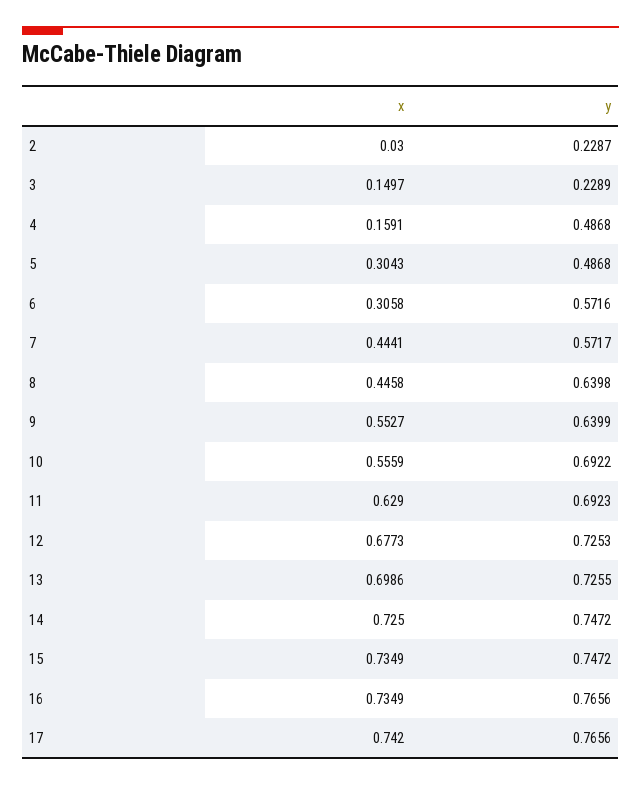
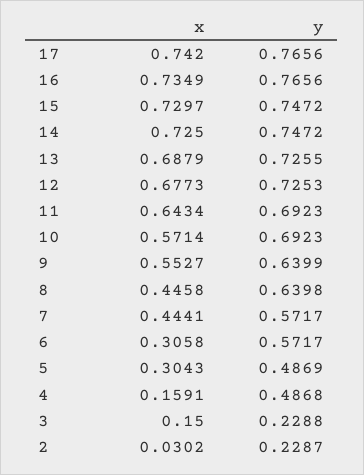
  {
    "x": {
-     "2": 0.03,
+     "2": 0.0302,
-     "3": 0.1497,
+     "3": 0.15,
      "4": 0.1591,
      "5": 0.3043,
      "6": 0.3058,
      "7": 0.4441,
      "8": 0.4458,
      "9": 0.5527,
-     "10": 0.5559,
+     "10": 0.5714,
-     "11": 0.629,
+     "11": 0.6434,
      "12": 0.6773,
-     "13": 0.6986,
+     "13": 0.6879,
      "14": 0.725,
-     "15": 0.7349,
+     "15": 0.7297,
      "16": 0.7349,
      "17": 0.742
    },
    "y": {
      "2": 0.2287,
-     "3": 0.2289,
+     "3": 0.2288,
      "4": 0.4868,
-     "5": 0.4868,
+     "5": 0.4869,
-     "6": 0.5716,
+     "6": 0.5717,
      "7": 0.5717,
      "8": 0.6398,
      "9": 0.6399,
-     "10": 0.6922,
+     "10": 0.6923,
      "11": 0.6923,
      "12": 0.7253,
      "13": 0.7255,
      "14": 0.7472,
      "15": 0.7472,
      "16": 0.7656,
      "17": 0.7656
    }
  }

